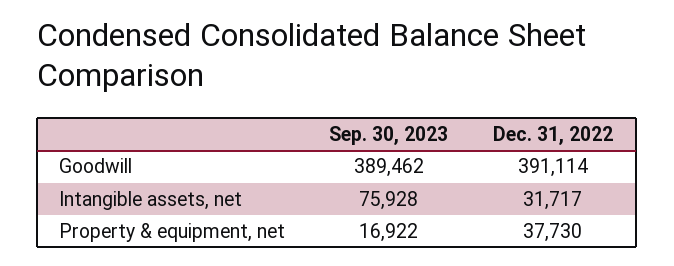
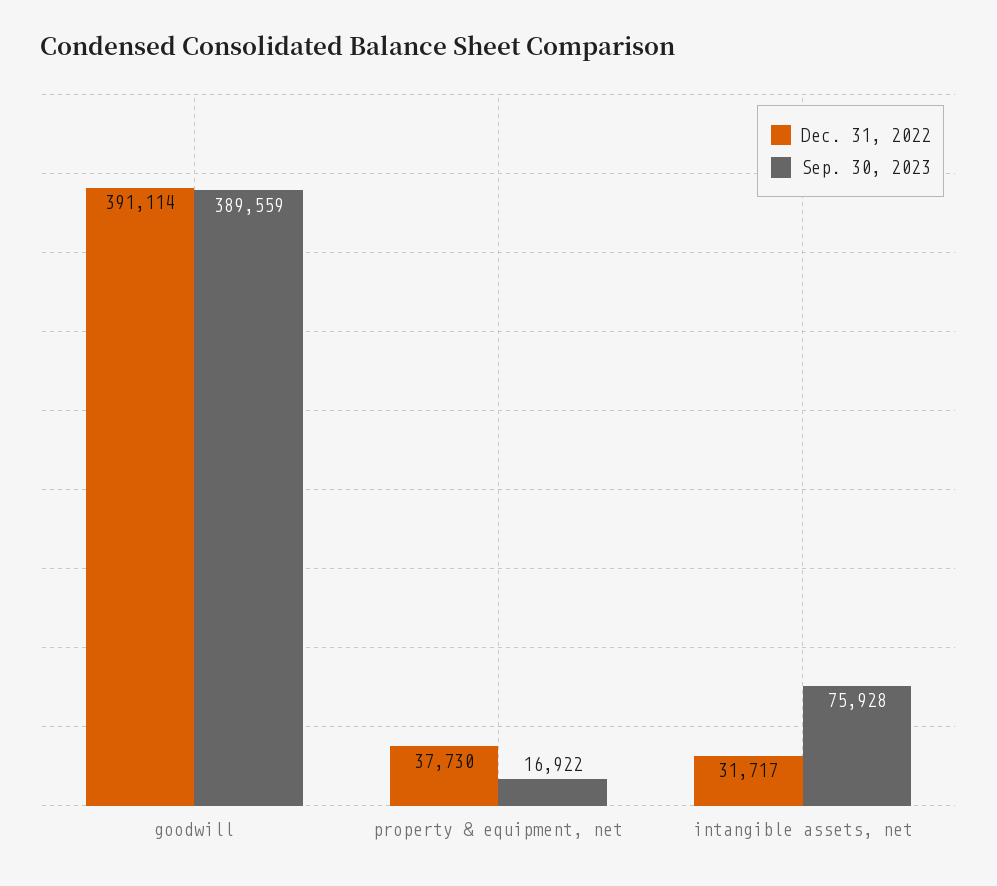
  {
    "Sep. 30, 2023": {
-     "Goodwill": 389462,
+     "Goodwill": 389559,
      "Intangible assets, net": 75928,
      "Property & equipment, net": 16922
    },
    "Dec. 31, 2022": {
      "Goodwill": 391114,
      "Intangible assets, net": 31717,
      "Property & equipment, net": 37730
    }
  }

